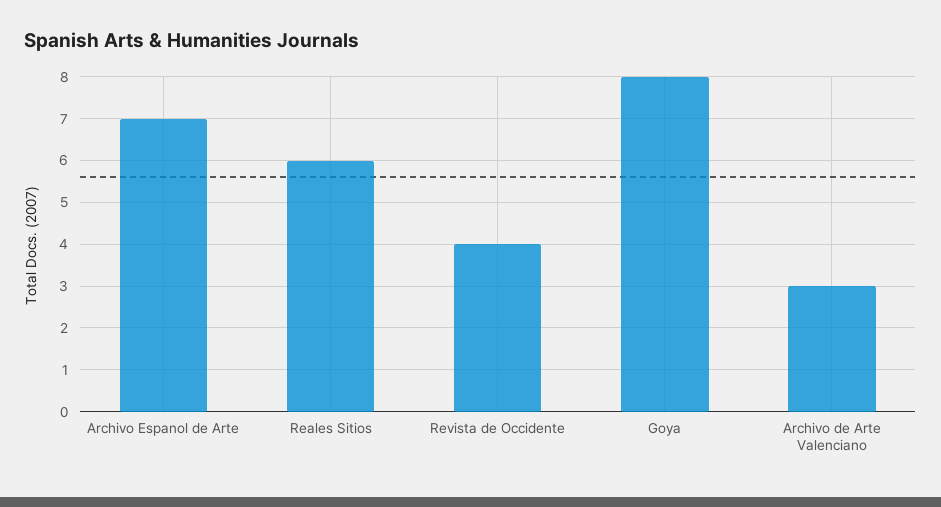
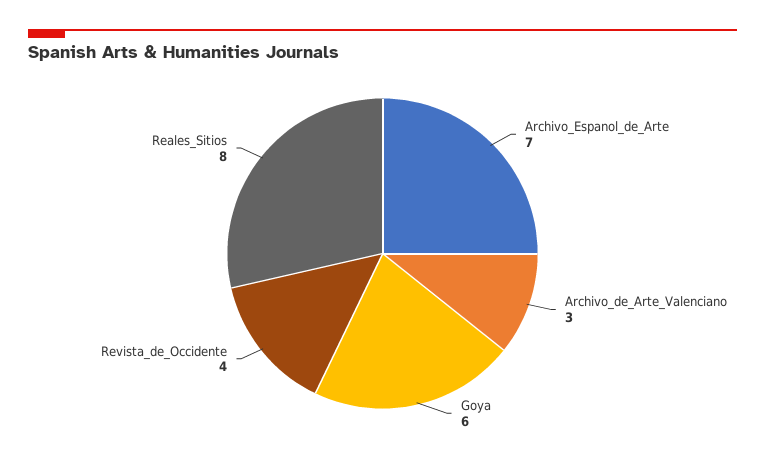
  {
    "Archivo Espanol de Arte": 7,
-   "Reales Sitios": 6,
+   "Reales Sitios": 8,
    "Revista de Occidente": 4,
-   "Goya": 8,
+   "Goya": 6,
    "Archivo de Arte Valenciano": 3
  }

